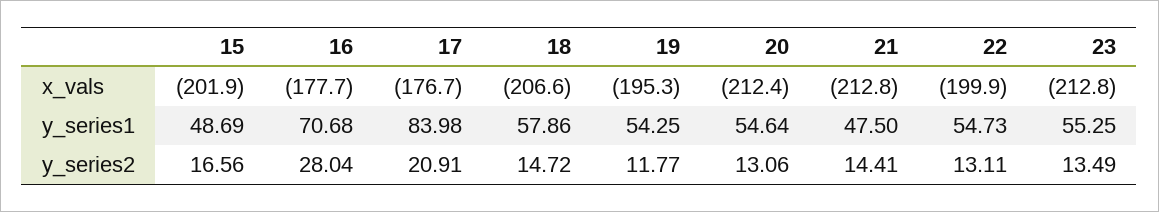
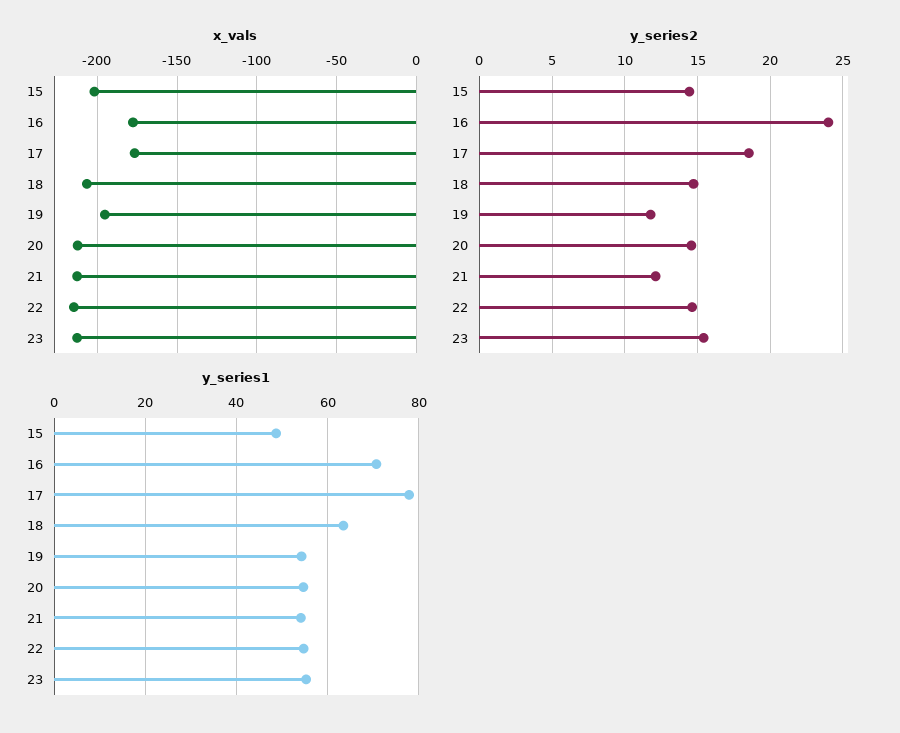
  {
    "x_vals": {
      "15": -201.9,
      "16": -177.7,
      "17": -176.7,
      "18": -206.6,
      "19": -195.3,
      "20": -212.4,
      "21": -212.8,
-     "22": -199.9,
+     "22": -215,
      "23": -212.8
    },
    "y_series1": {
      "15": 48.69,
      "16": 70.68,
-     "17": 83.98,
+     "17": 78,
-     "18": 57.86,
+     "18": 64,
      "19": 54.25,
      "20": 54.64,
-     "21": 47.5,
+     "21": 54,
      "22": 54.73,
      "23": 55.25
    },
    "y_series2": {
-     "15": 16.56,
+     "15": 14.5,
-     "16": 28.04,
+     "16": 24,
-     "17": 20.91,
+     "17": 18.5,
      "18": 14.72,
      "19": 11.77,
-     "20": 13.06,
+     "20": 14.5,
-     "21": 14.41,
+     "21": 12,
-     "22": 13.11,
+     "22": 14.5,
-     "23": 13.49
+     "23": 15.5
    }
  }

